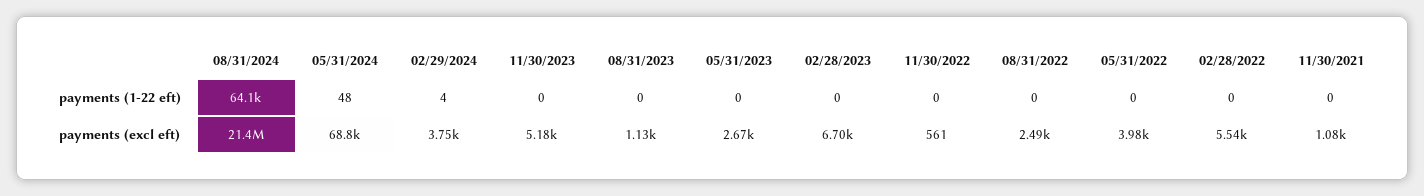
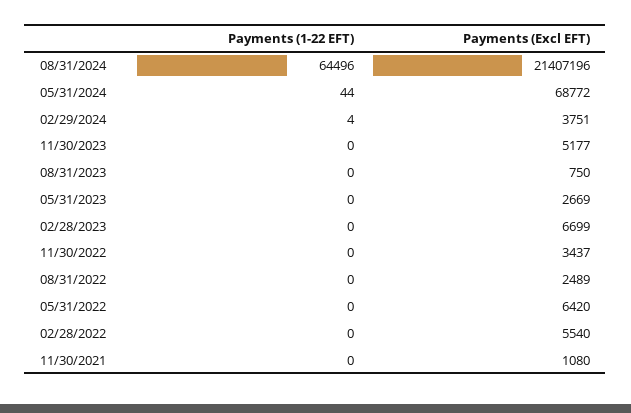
  {
    "08/31/2024": {
-     "payments (1-22 eft)": 64100,
+     "payments (1-22 eft)": 64496,
      "payments (excl eft)": 21407196
    },
    "05/31/2024": {
-     "payments (1-22 eft)": 48,
+     "payments (1-22 eft)": 44,
      "payments (excl eft)": 68772
    },
    "02/29/2024": {
      "payments (1-22 eft)": 4,
      "payments (excl eft)": 3751
    },
    "11/30/2023": {
      "payments (1-22 eft)": 0,
      "payments (excl eft)": 5177
    },
    "08/31/2023": {
      "payments (1-22 eft)": 0,
-     "payments (excl eft)": 1130
+     "payments (excl eft)": 750
    },
    "05/31/2023": {
      "payments (1-22 eft)": 0,
      "payments (excl eft)": 2669
    },
    "02/28/2023": {
      "payments (1-22 eft)": 0,
      "payments (excl eft)": 6699
    },
    "11/30/2022": {
      "payments (1-22 eft)": 0,
-     "payments (excl eft)": 561
+     "payments (excl eft)": 3437
    },
    "08/31/2022": {
      "payments (1-22 eft)": 0,
      "payments (excl eft)": 2489
    },
    "05/31/2022": {
      "payments (1-22 eft)": 0,
-     "payments (excl eft)": 3980
+     "payments (excl eft)": 6420
    },
    "02/28/2022": {
      "payments (1-22 eft)": 0,
      "payments (excl eft)": 5540
    },
    "11/30/2021": {
      "payments (1-22 eft)": 0,
      "payments (excl eft)": 1080
    }
  }

